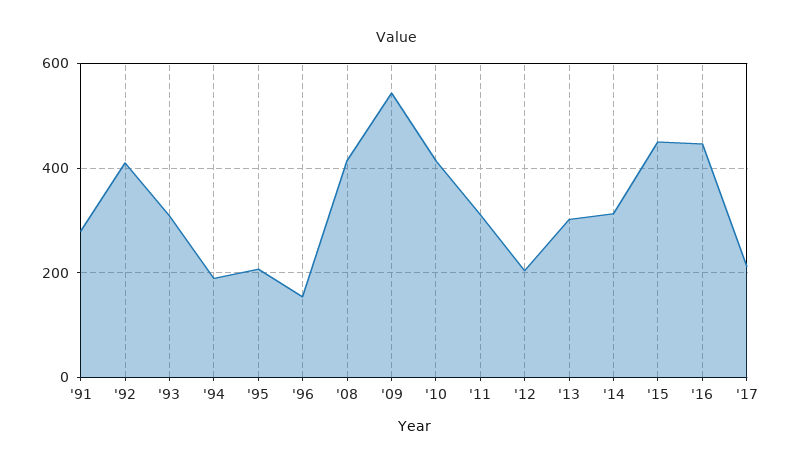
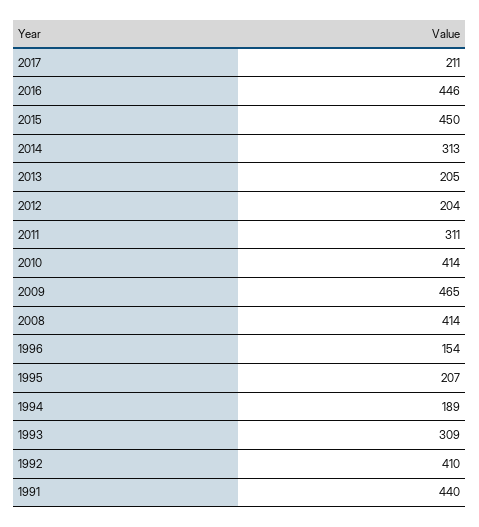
  {
-   "'91": 280,
+   "'91": 440,
    "'92": 410,
    "'93": 309,
    "'94": 189,
    "'95": 207,
    "'96": 154,
    "'08": 414,
-   "'09": 540,
+   "'09": 465,
    "'10": 414,
    "'11": 311,
    "'12": 204,
-   "'13": 300,
+   "'13": 205,
    "'14": 313,
    "'15": 450,
    "'16": 446,
    "'17": 211
  }

